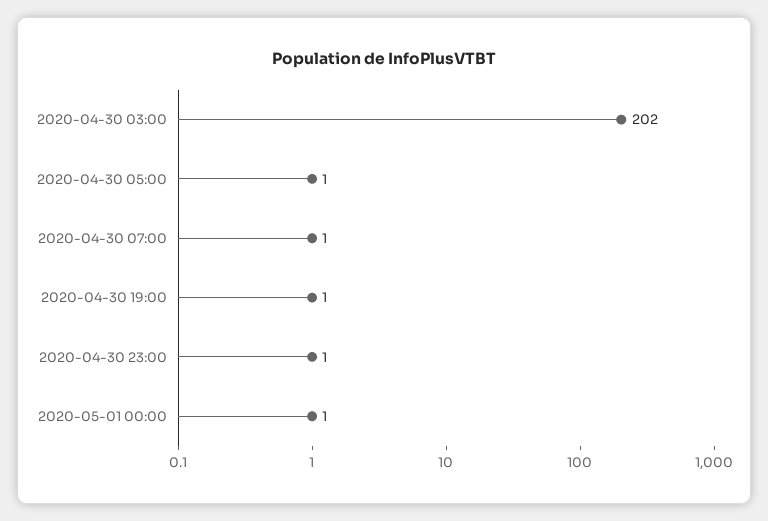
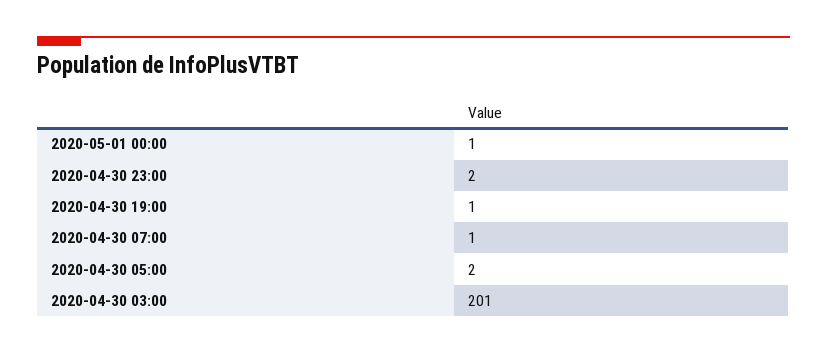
  {
-   "2020-04-30 03:00": 202,
+   "2020-04-30 03:00": 201,
-   "2020-04-30 05:00": 1,
+   "2020-04-30 05:00": 2,
    "2020-04-30 07:00": 1,
    "2020-04-30 19:00": 1,
-   "2020-04-30 23:00": 1,
+   "2020-04-30 23:00": 2,
    "2020-05-01 00:00": 1
  }

